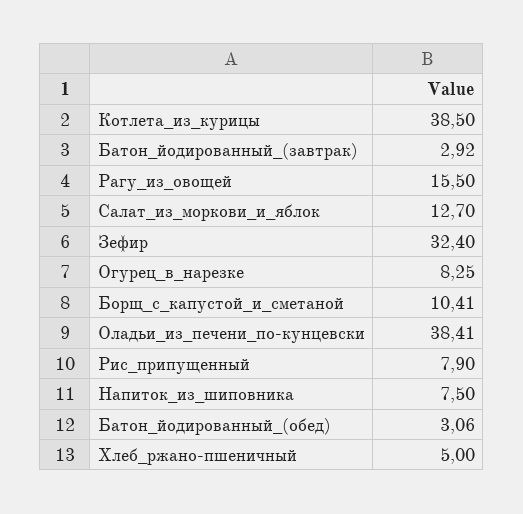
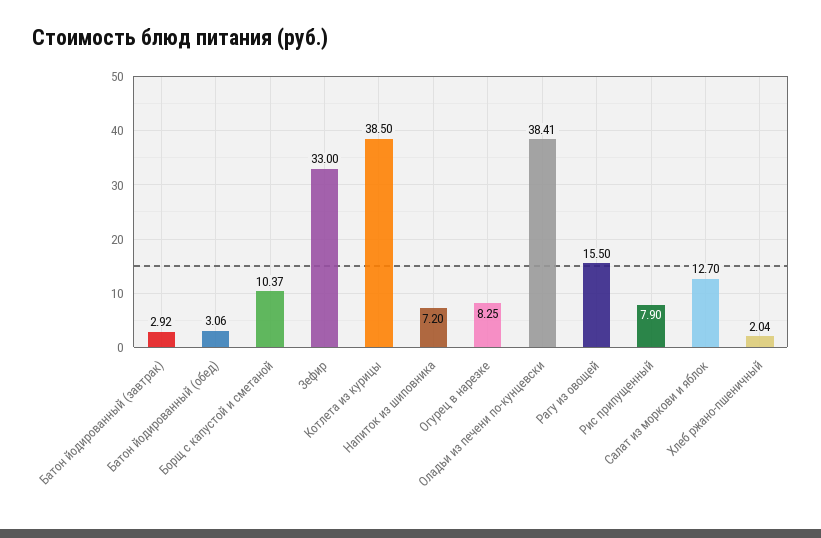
  {
    "Котлета_из_курицы": 38.5,
    "Батон_йодированный_(завтрак)": 2.92,
    "Рагу_из_овощей": 15.5,
    "Салат_из_моркови_и_яблок": 12.7,
-   "Зефир": 32.4,
+   "Зефир": 33,
    "Огурец_в_нарезке": 8.25,
-   "Борщ_с_капустой_и_сметаной": 10.41,
+   "Борщ_с_капустой_и_сметаной": 10.37,
    "Оладьи_из_печени_по-кунцевски": 38.41,
    "Рис_припущенный": 7.9,
-   "Напиток_из_шиповника": 7.5,
+   "Напиток_из_шиповника": 7.2,
    "Батон_йодированный_(обед)": 3.06,
-   "Хлеб_ржано-пшеничный": 5
+   "Хлеб_ржано-пшеничный": 2.04
  }

